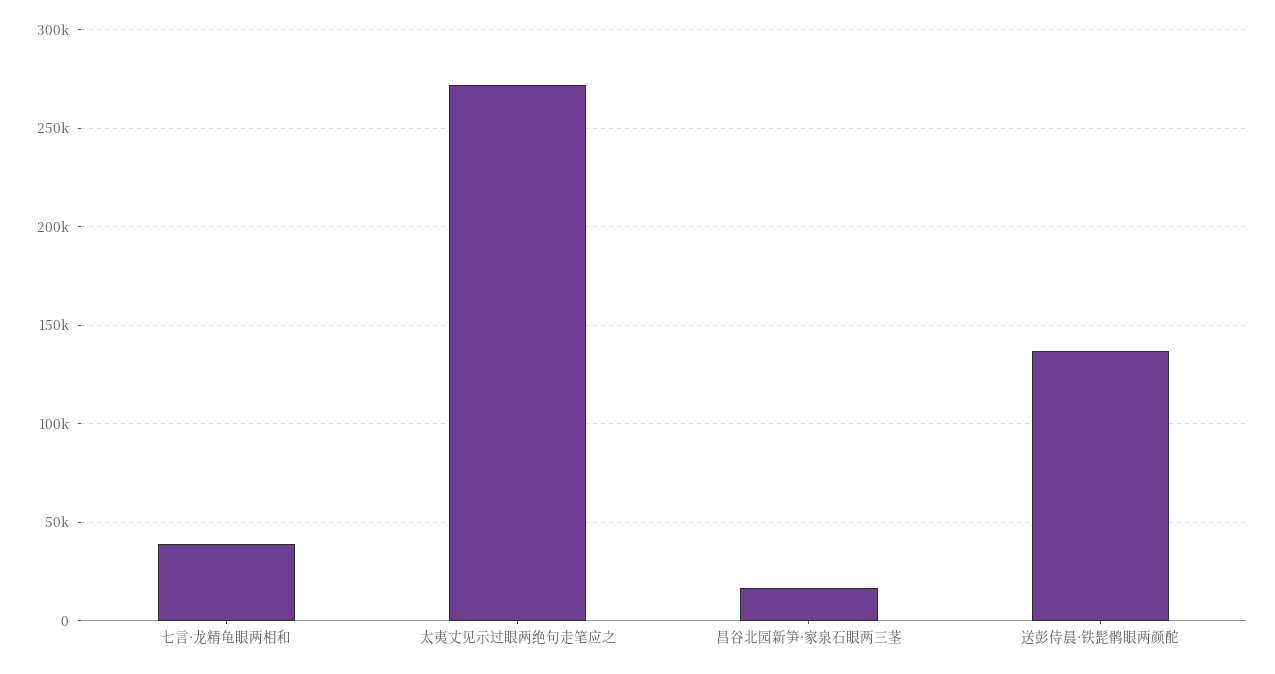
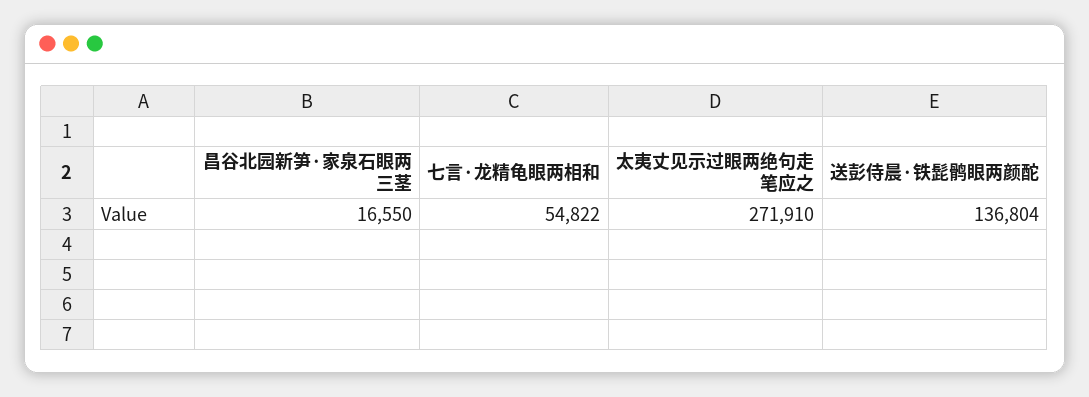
  {
-   "七言·龙精龟眼两相和": 40000,
+   "七言·龙精龟眼两相和": 54822,
    "太夷丈见示过眼两绝句走笔应之": 271910,
    "昌谷北园新笋·家泉石眼两三茎": 16550,
    "送彭侍晨·铁髭鹘眼两颜酡": 136804
  }

